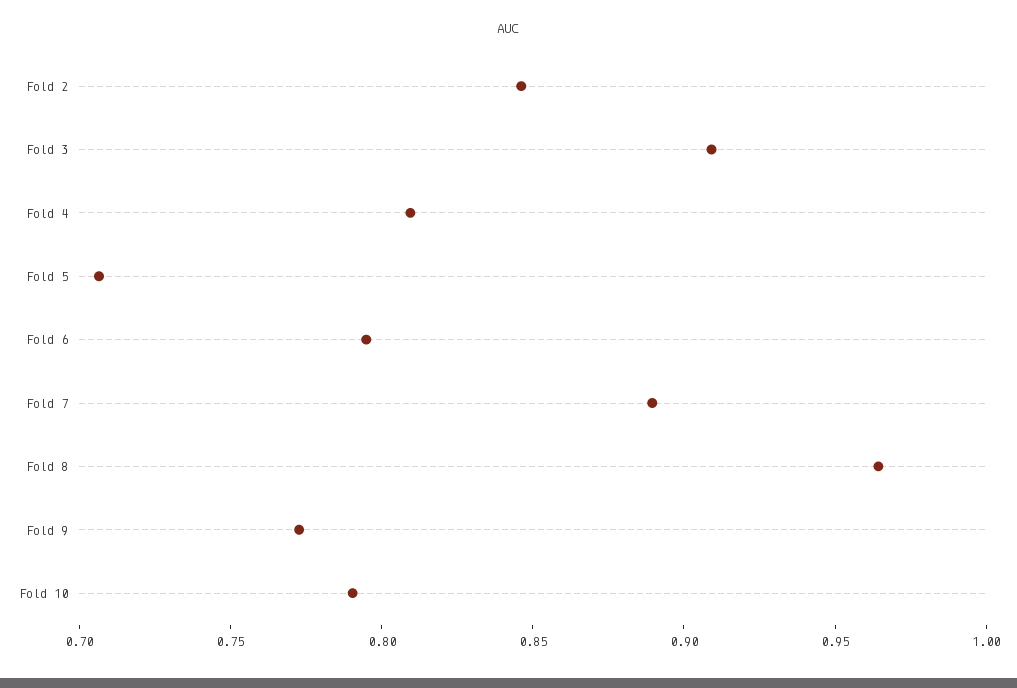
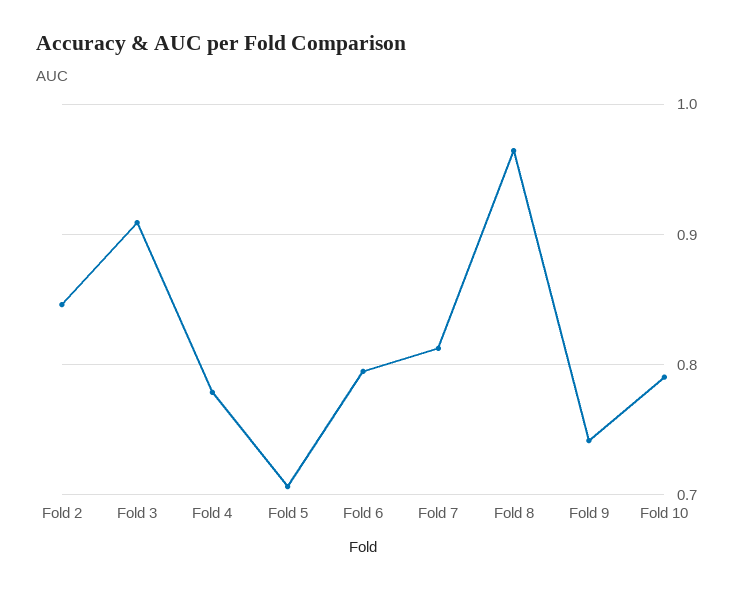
  {
    "Fold 2": 0.85,
    "Fold 3": 0.91,
-   "Fold 4": 0.81,
+   "Fold 4": 0.78,
    "Fold 5": 0.71,
    "Fold 6": 0.79,
-   "Fold 7": 0.89,
+   "Fold 7": 0.81,
    "Fold 8": 0.96,
-   "Fold 9": 0.77,
+   "Fold 9": 0.74,
    "Fold 10": 0.79
  }

